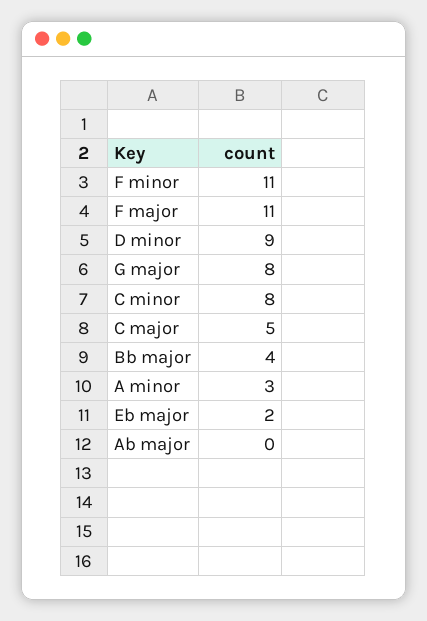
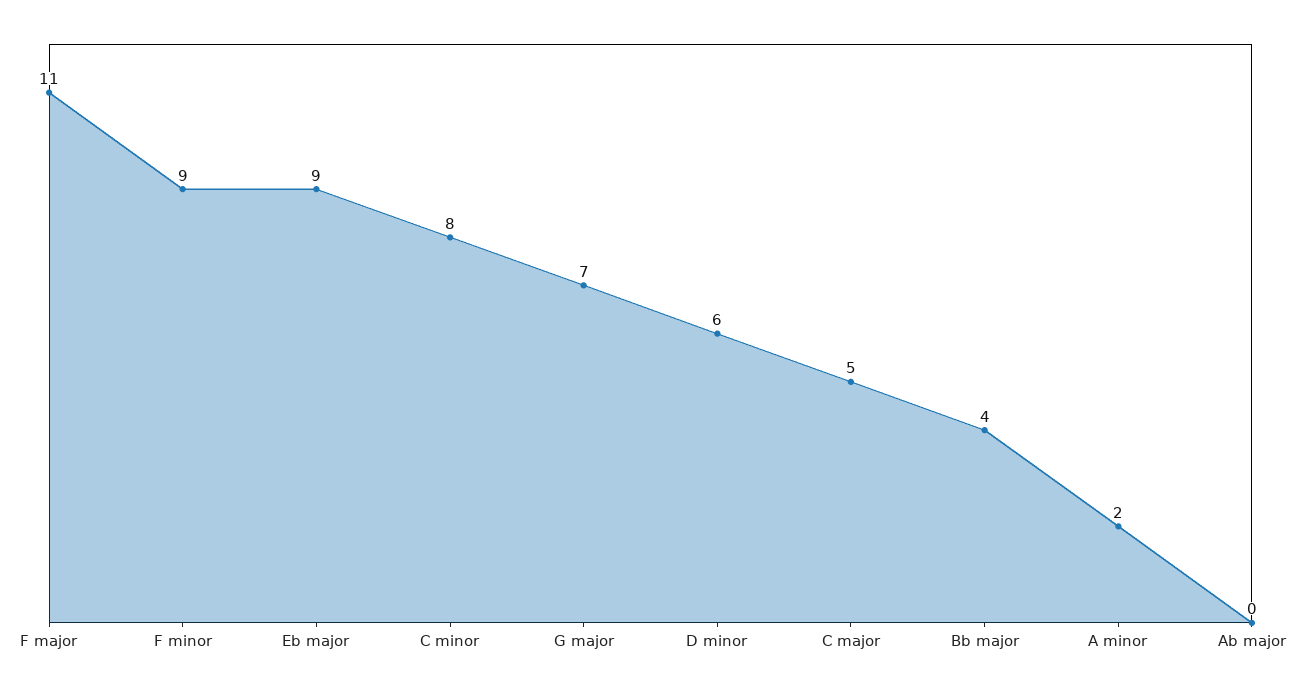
  {
-   "F minor": 11,
+   "F minor": 9,
    "F major": 11,
-   "D minor": 9,
+   "D minor": 6,
-   "G major": 8,
+   "G major": 7,
    "C minor": 8,
    "C major": 5,
    "Bb major": 4,
-   "A minor": 3,
+   "A minor": 2,
-   "Eb major": 2,
+   "Eb major": 9,
    "Ab major": 0
  }

